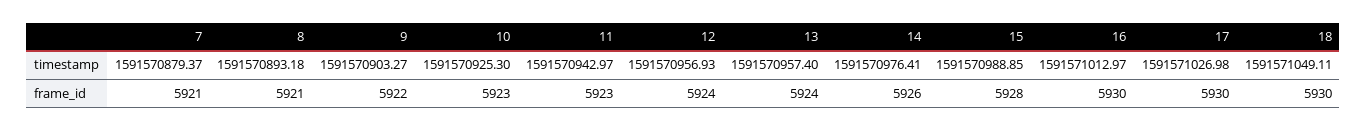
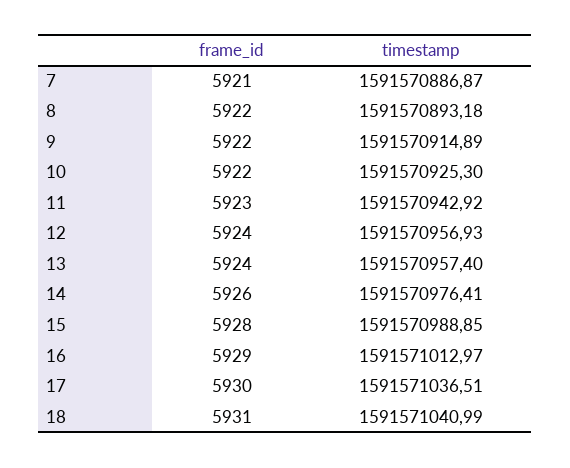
  {
    "7": {
-     "timestamp": 1591570879.37,
+     "timestamp": 1591570886.87,
      "frame_id": 5921
    },
    "8": {
      "timestamp": 1591570893.18,
-     "frame_id": 5921
+     "frame_id": 5922
    },
    "9": {
-     "timestamp": 1591570903.27,
+     "timestamp": 1591570914.89,
      "frame_id": 5922
    },
    "10": {
      "timestamp": 1591570925.3,
-     "frame_id": 5923
+     "frame_id": 5922
    },
    "11": {
-     "timestamp": 1591570942.97,
+     "timestamp": 1591570942.92,
      "frame_id": 5923
    },
    "12": {
      "timestamp": 1591570956.93,
      "frame_id": 5924
    },
    "13": {
      "timestamp": 1591570957.4,
      "frame_id": 5924
    },
    "14": {
      "timestamp": 1591570976.41,
      "frame_id": 5926
    },
    "15": {
      "timestamp": 1591570988.85,
      "frame_id": 5928
    },
    "16": {
      "timestamp": 1591571012.97,
-     "frame_id": 5930
+     "frame_id": 5929
    },
    "17": {
-     "timestamp": 1591571026.98,
+     "timestamp": 1591571036.51,
      "frame_id": 5930
    },
    "18": {
-     "timestamp": 1591571049.11,
+     "timestamp": 1591571040.99,
-     "frame_id": 5930
+     "frame_id": 5931
    }
  }

